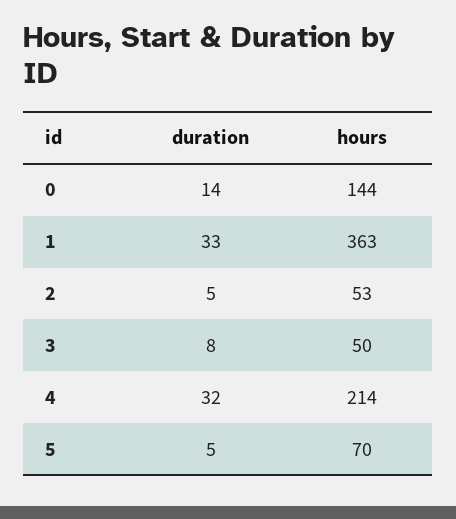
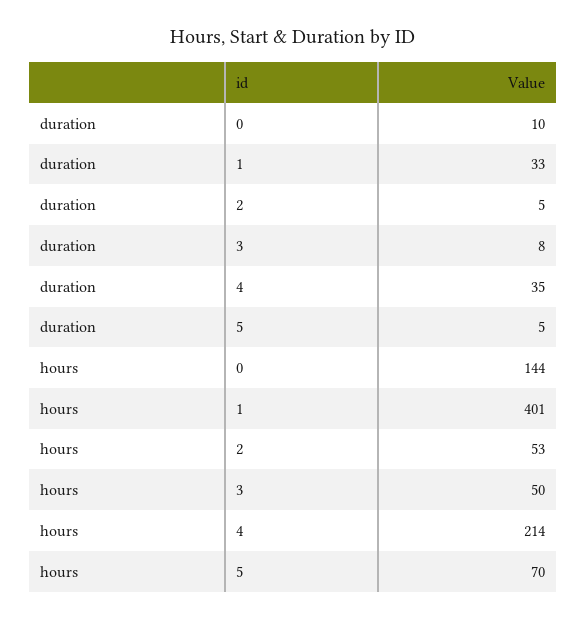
  {
    "duration": {
-     "0": 14,
+     "0": 10,
      "1": 33,
      "2": 5,
      "3": 8,
-     "4": 32,
+     "4": 35,
      "5": 5
    },
    "hours": {
      "0": 144,
-     "1": 363,
+     "1": 401,
      "2": 53,
      "3": 50,
      "4": 214,
      "5": 70
    }
  }

